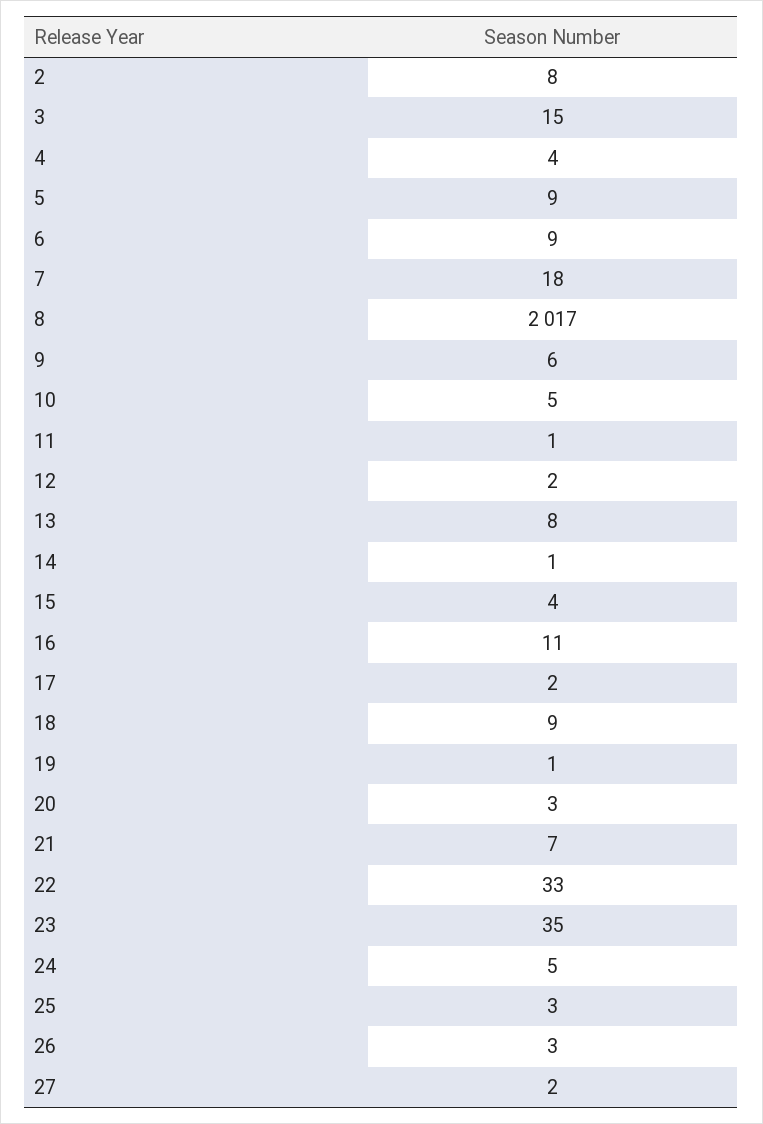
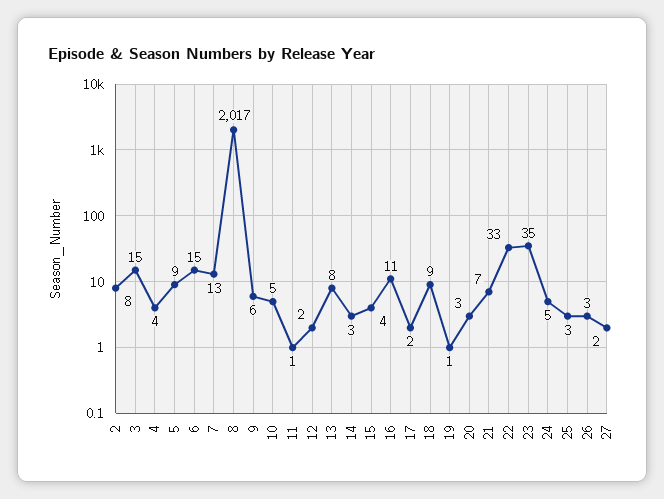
  {
    "2": 8,
    "3": 15,
    "4": 4,
    "5": 9,
-   "6": 9,
+   "6": 15,
-   "7": 18,
+   "7": 13,
    "8": 2017,
    "9": 6,
    "10": 5,
    "11": 1,
    "12": 2,
    "13": 8,
-   "14": 1,
+   "14": 3,
    "15": 4,
    "16": 11,
    "17": 2,
    "18": 9,
    "19": 1,
    "20": 3,
    "21": 7,
    "22": 33,
    "23": 35,
    "24": 5,
    "25": 3,
    "26": 3,
    "27": 2
  }

